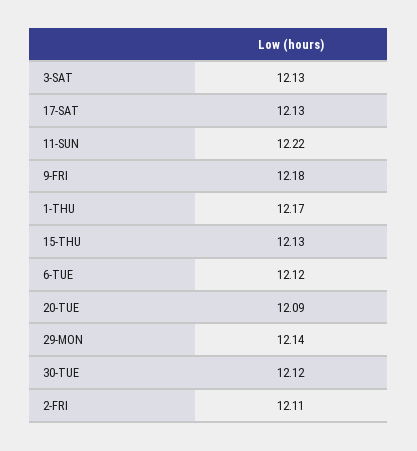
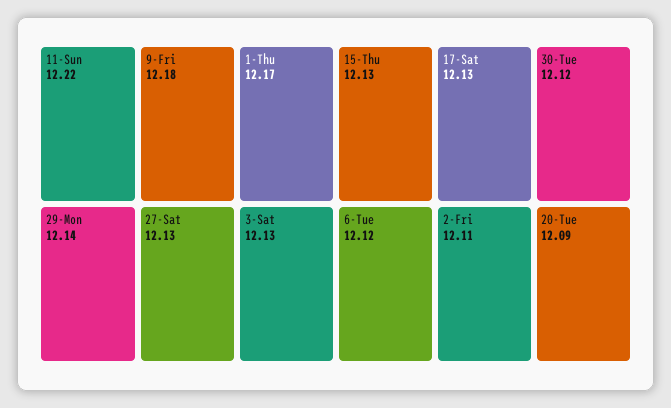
  {
    "3-SAT": 12.13,
    "17-SAT": 12.13,
    "11-SUN": 12.22,
    "9-FRI": 12.18,
    "1-THU": 12.17,
    "15-THU": 12.13,
    "6-TUE": 12.12,
    "20-TUE": 12.09,
    "29-MON": 12.14,
    "30-TUE": 12.12,
-   "2-FRI": 12.11
+   "2-FRI": 12.11,
+   "27-Sat": 12.13
  }

